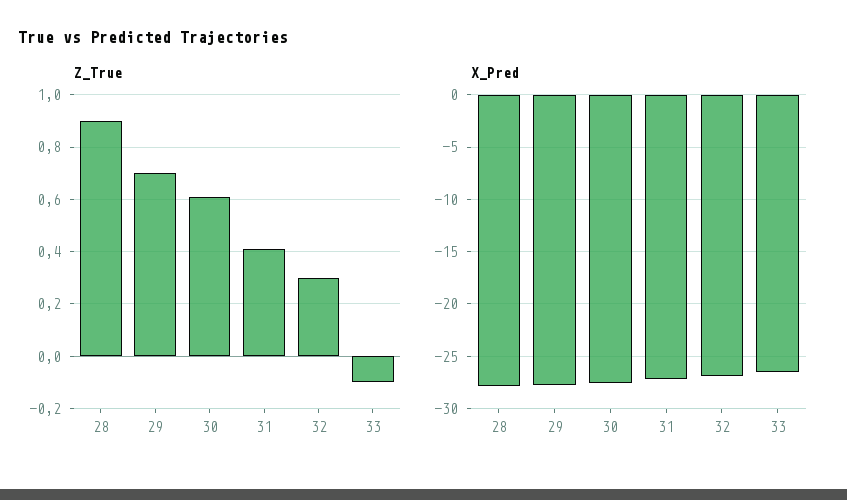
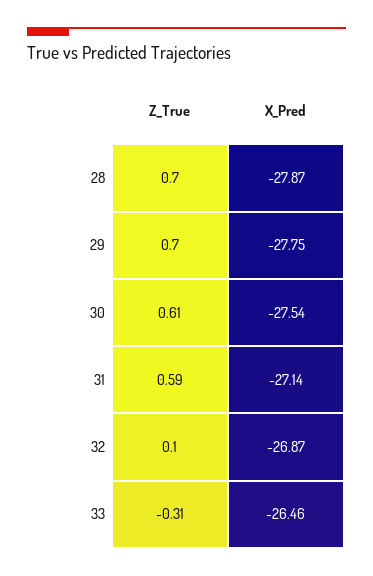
  {
    "Z_True": {
-     "28": 0.9,
+     "28": 0.7,
      "29": 0.7,
      "30": 0.61,
-     "31": 0.4,
+     "31": 0.59,
-     "32": 0.3,
+     "32": 0.1,
-     "33": -0.1
+     "33": -0.31
    },
    "X_Pred": {
      "28": -27.87,
      "29": -27.75,
      "30": -27.54,
      "31": -27.14,
      "32": -26.87,
      "33": -26.46
    }
  }

